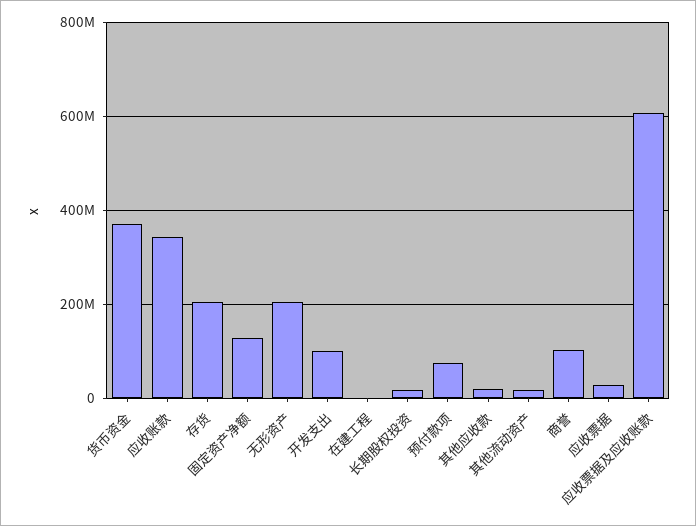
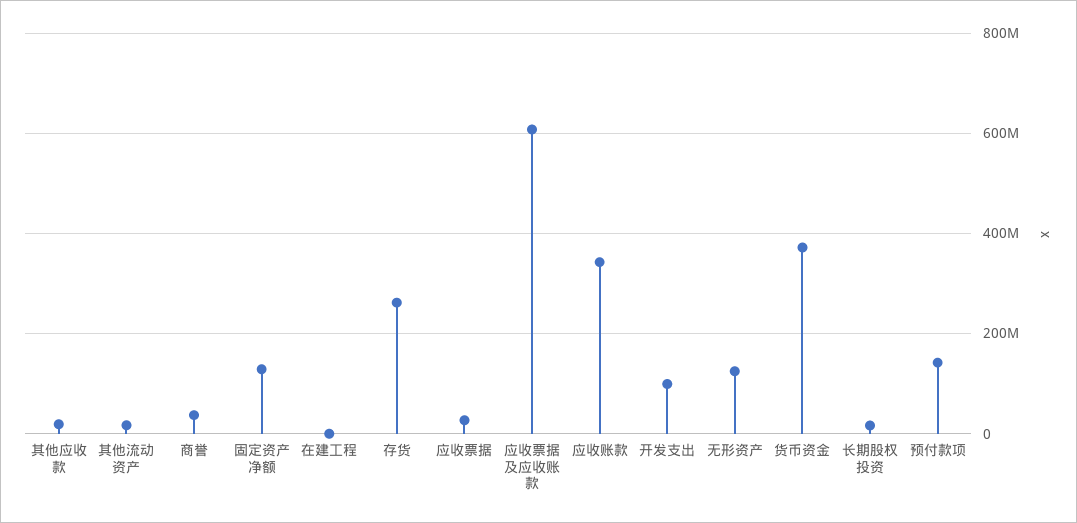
  {
    "货币资金": 380000000,
    "应收账款": 340000000,
-   "存货": 200000000,
+   "存货": 260000000,
    "固定资产净额": 120000000,
-   "无形资产": 200000000,
+   "无形资产": 120000000,
    "开发支出": 100000000,
    "在建工程": 0,
    "长期股权投资": 20000000,
-   "预付款项": 80000000,
+   "预付款项": 140000000,
    "其他应收款": 20000000,
    "其他流动资产": 20000000,
-   "商誉": 100000000,
+   "商誉": 40000000,
    "应收票据": 20000000,
    "应收票据及应收账款": 600000000
  }

